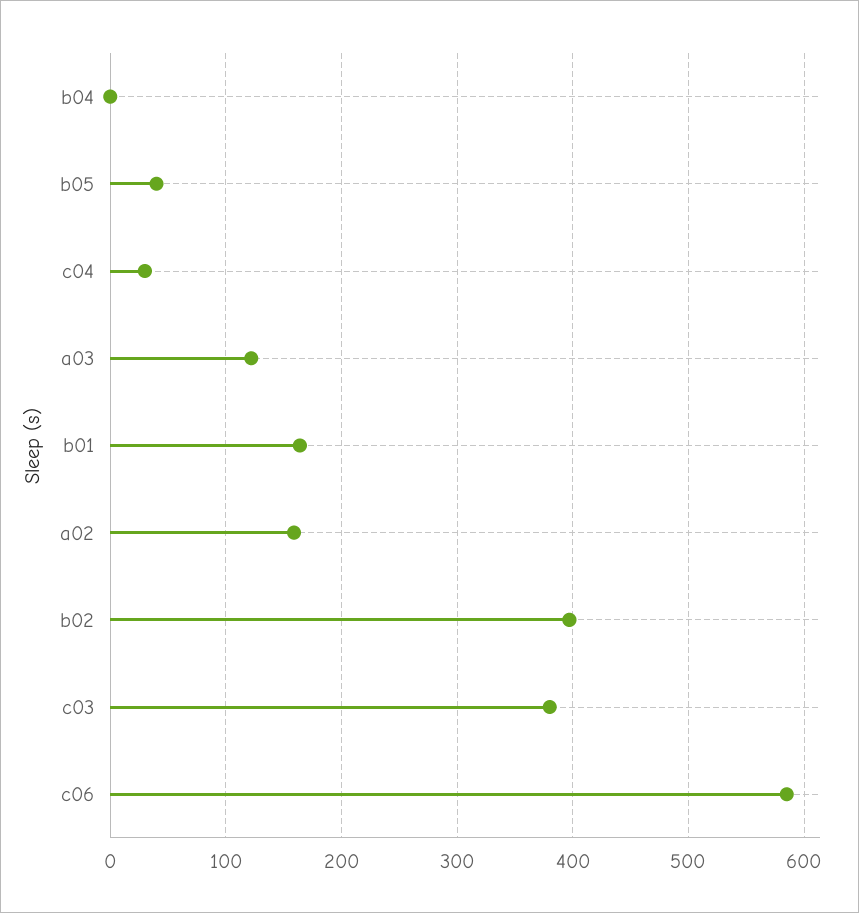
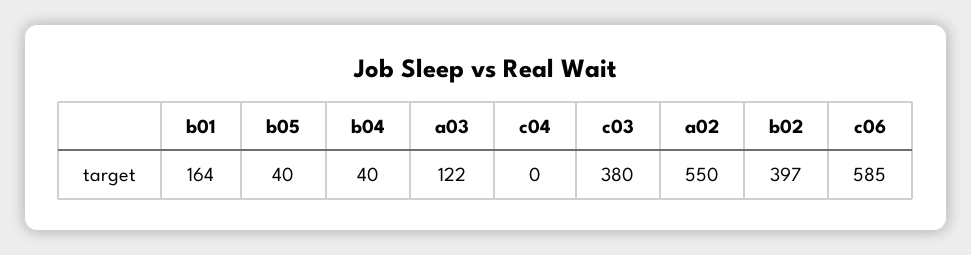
  {
-   "b04": 0,
+   "b04": 40,
    "b05": 40,
-   "c04": 30,
+   "c04": 0,
    "a03": 122,
    "b01": 164,
-   "a02": 160,
+   "a02": 550,
    "b02": 397,
    "c03": 380,
    "c06": 585
  }

